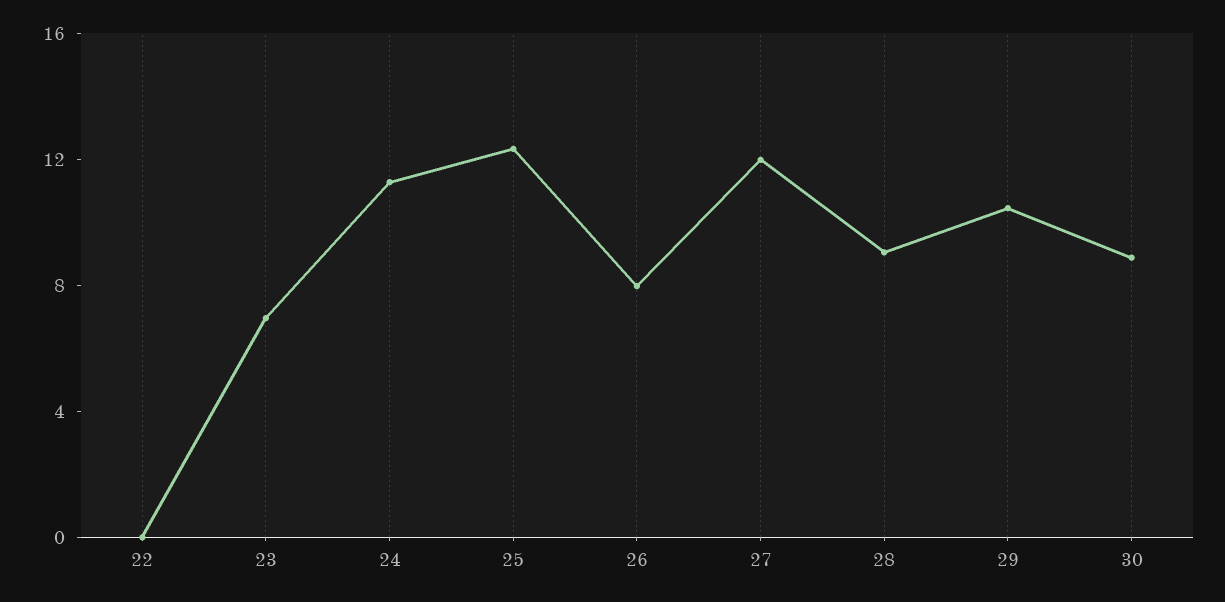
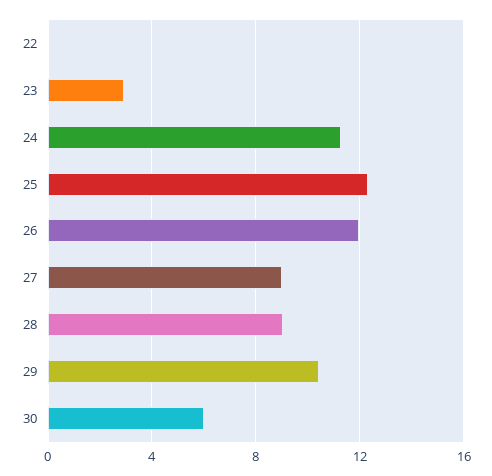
  {
    "22": 0,
-   "23": 7,
+   "23": 3,
    "24": 11.5,
    "25": 12.5,
-   "26": 8,
+   "26": 12,
-   "27": 12,
+   "27": 9,
    "28": 9,
    "29": 10.5,
-   "30": 9
+   "30": 6
  }

